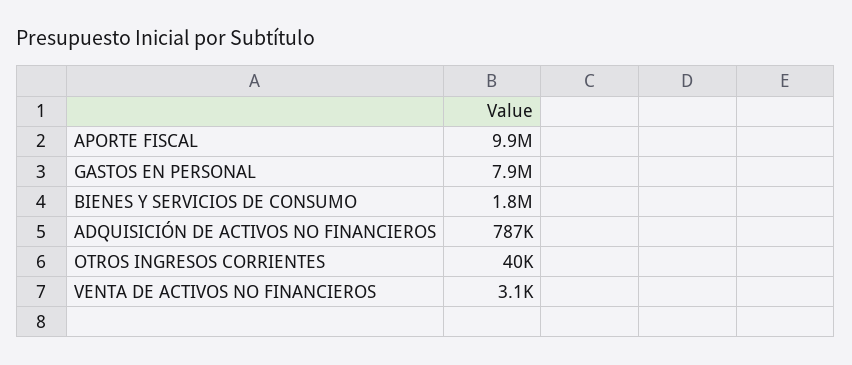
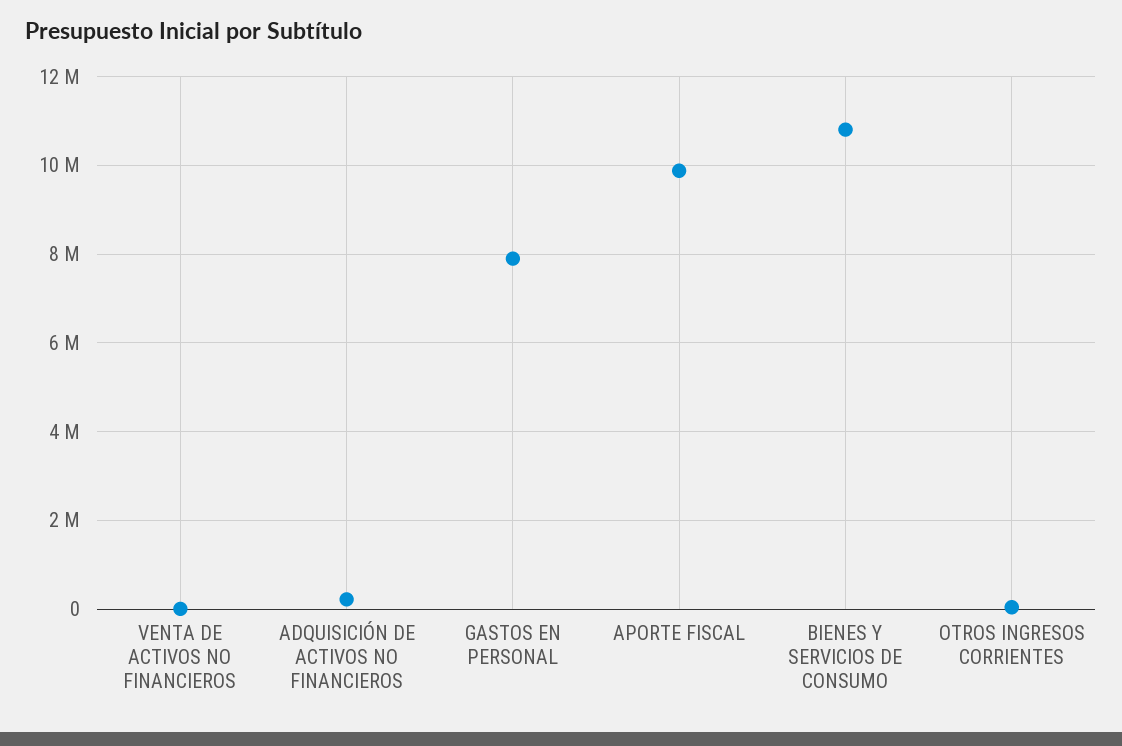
  {
    "APORTE FISCAL": 9900000,
    "GASTOS EN PERSONAL": 7900000,
-   "BIENES Y SERVICIOS DE CONSUMO": 1800000,
+   "BIENES Y SERVICIOS DE CONSUMO": 10800000,
-   "ADQUISICIÓN DE ACTIVOS NO FINANCIEROS": 787000,
+   "ADQUISICIÓN DE ACTIVOS NO FINANCIEROS": 200000,
    "OTROS INGRESOS CORRIENTES": 40000,
    "VENTA DE ACTIVOS NO FINANCIEROS": 3100
  }

